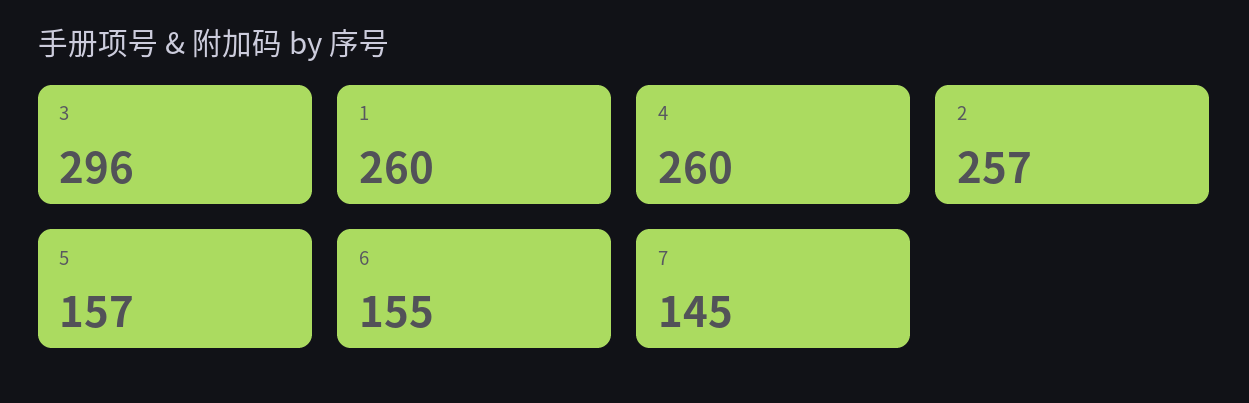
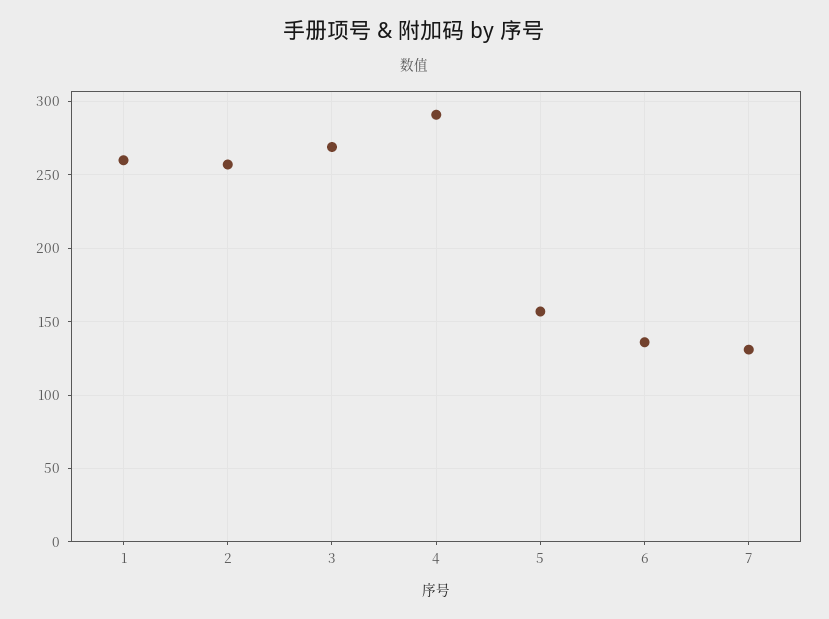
  {
-   "3": 296,
+   "3": 270,
    "1": 260,
-   "4": 260,
+   "4": 290,
    "2": 257,
    "5": 157,
-   "6": 155,
+   "6": 135,
-   "7": 145
+   "7": 130
  }

